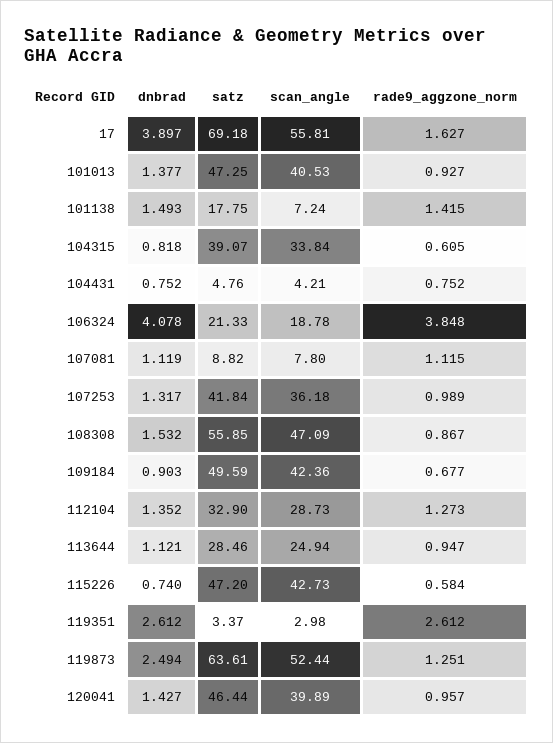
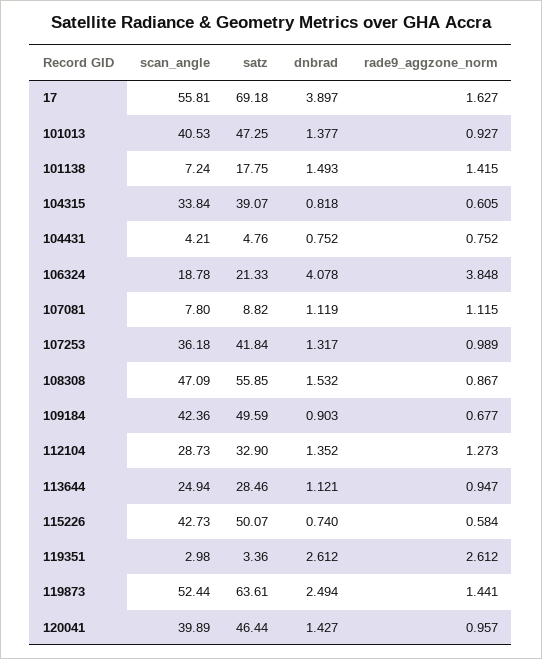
  {
    "dnbrad": {
      "17": 3.897,
      "101013": 1.377,
      "101138": 1.493,
      "104315": 0.818,
      "104431": 0.752,
      "106324": 4.078,
      "107081": 1.119,
      "107253": 1.317,
      "108308": 1.532,
      "109184": 0.903,
      "112104": 1.352,
      "113644": 1.121,
      "115226": 0.74,
      "119351": 2.612,
      "119873": 2.494,
      "120041": 1.427
    },
    "satz": {
      "17": 69.18,
      "101013": 47.25,
      "101138": 17.75,
      "104315": 39.07,
      "104431": 4.76,
      "106324": 21.33,
      "107081": 8.82,
      "107253": 41.84,
      "108308": 55.85,
      "109184": 49.59,
      "112104": 32.9,
      "113644": 28.46,
-     "115226": 47.2,
+     "115226": 50.07,
-     "119351": 3.37,
+     "119351": 3.36,
      "119873": 63.61,
      "120041": 46.44
    },
    "scan_angle": {
      "17": 55.81,
      "101013": 40.53,
      "101138": 7.24,
      "104315": 33.84,
      "104431": 4.21,
      "106324": 18.78,
      "107081": 7.8,
      "107253": 36.18,
      "108308": 47.09,
      "109184": 42.36,
      "112104": 28.73,
      "113644": 24.94,
      "115226": 42.73,
      "119351": 2.98,
      "119873": 52.44,
      "120041": 39.89
    },
    "rade9_aggzone_norm": {
      "17": 1.627,
      "101013": 0.927,
      "101138": 1.415,
      "104315": 0.605,
      "104431": 0.752,
      "106324": 3.848,
      "107081": 1.115,
      "107253": 0.989,
      "108308": 0.867,
      "109184": 0.677,
      "112104": 1.273,
      "113644": 0.947,
      "115226": 0.584,
      "119351": 2.612,
-     "119873": 1.251,
+     "119873": 1.441,
      "120041": 0.957
    }
  }

